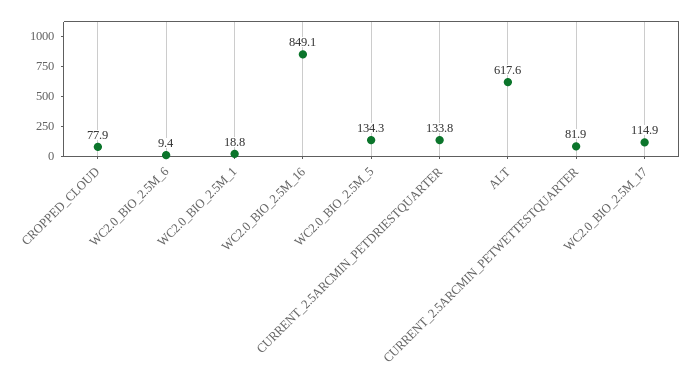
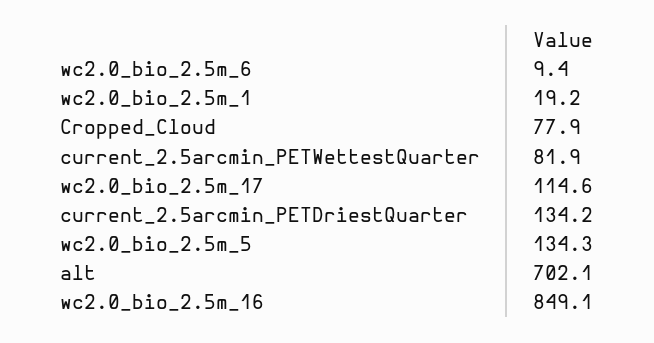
  {
    "CROPPED_CLOUD": 77.9,
    "WC2.0_BIO_2.5M_6": 9.4,
-   "WC2.0_BIO_2.5M_1": 18.8,
+   "WC2.0_BIO_2.5M_1": 19.2,
    "WC2.0_BIO_2.5M_16": 849.1,
    "WC2.0_BIO_2.5M_5": 134.3,
-   "CURRENT_2.5ARCMIN_PETDRIESTQUARTER": 133.8,
+   "CURRENT_2.5ARCMIN_PETDRIESTQUARTER": 134.2,
-   "ALT": 617.6,
+   "ALT": 702.1,
    "CURRENT_2.5ARCMIN_PETWETTESTQUARTER": 81.9,
-   "WC2.0_BIO_2.5M_17": 114.9
+   "WC2.0_BIO_2.5M_17": 114.6
  }

